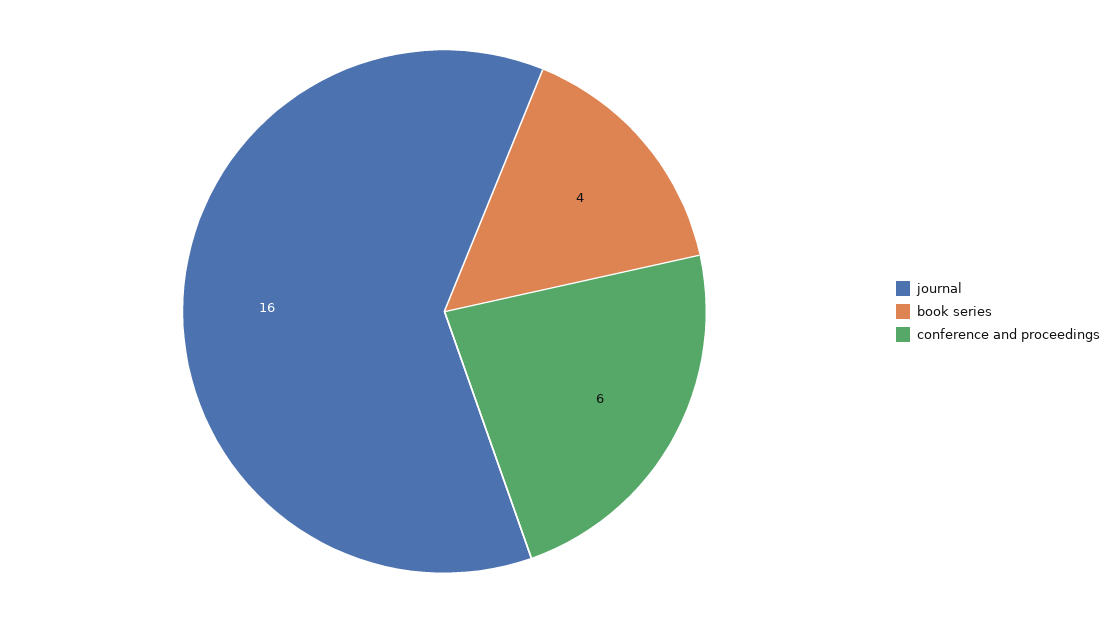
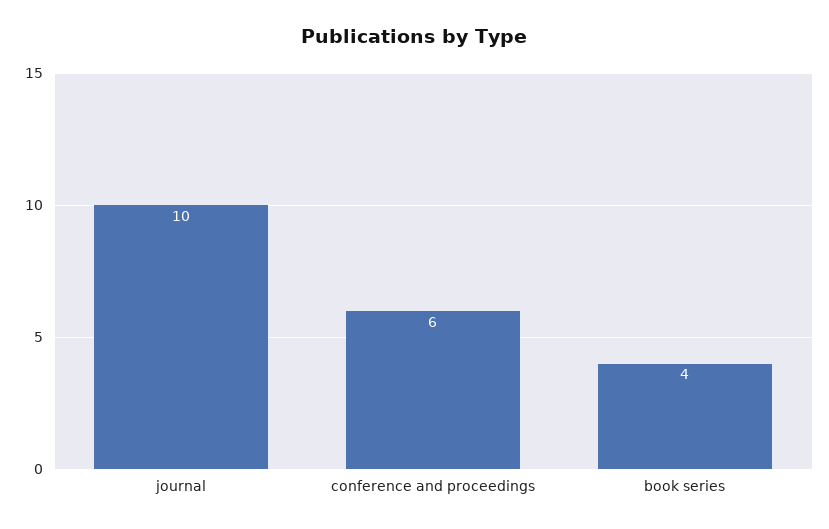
  {
-   "journal": 16,
+   "journal": 10,
    "book series": 4,
    "conference and proceedings": 6
  }

